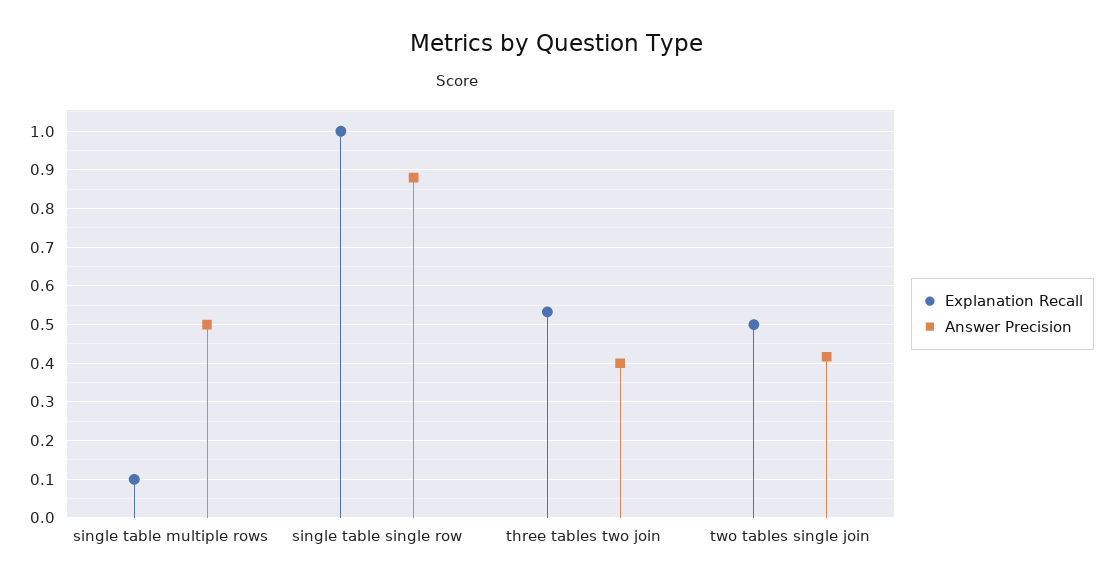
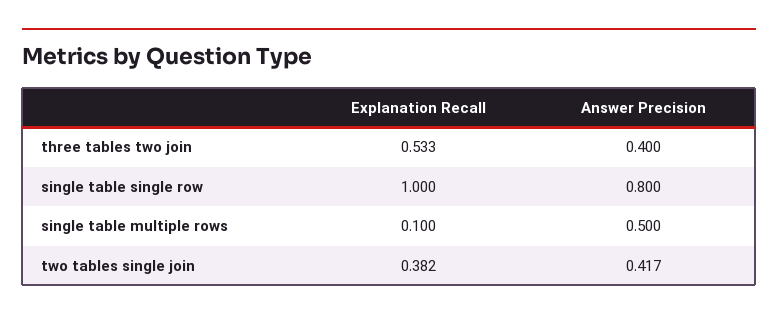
  {
    "Explanation Recall": {
      "single table multiple rows": 0.1,
      "single table single row": 1,
      "three tables two join": 0.533,
-     "two tables single join": 0.5
+     "two tables single join": 0.382
    },
    "Answer Precision": {
      "single table multiple rows": 0.5,
-     "single table single row": 0.88,
+     "single table single row": 0.8,
      "three tables two join": 0.4,
      "two tables single join": 0.417
    }
  }

